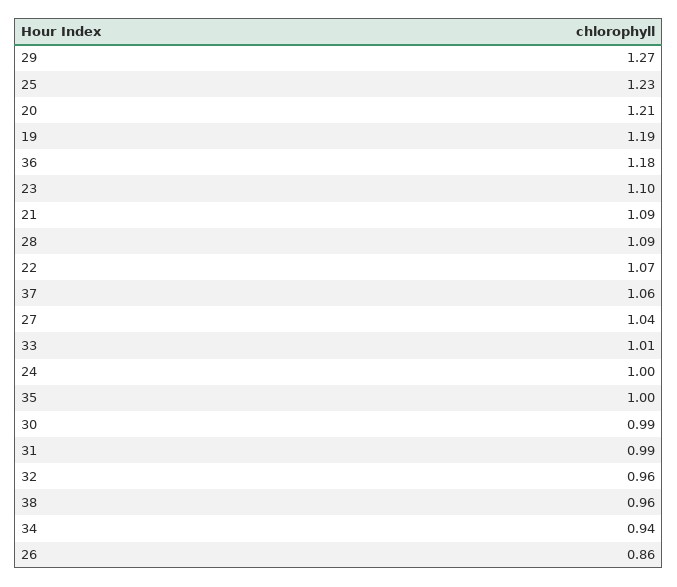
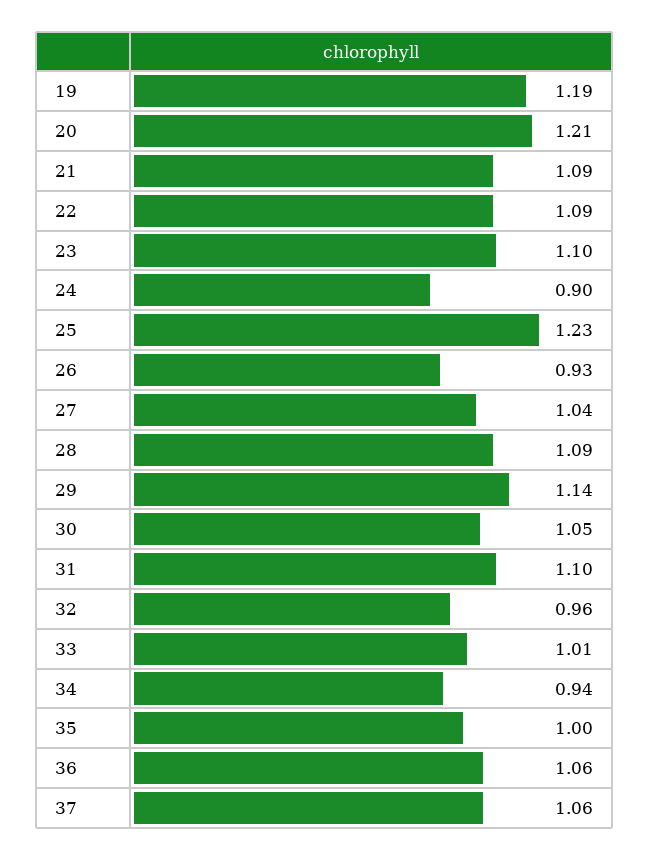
  {
-   "29": 1.27,
+   "29": 1.14,
    "25": 1.23,
    "20": 1.21,
    "19": 1.19,
-   "36": 1.18,
+   "36": 1.06,
    "23": 1.1,
    "21": 1.09,
    "28": 1.09,
-   "22": 1.07,
+   "22": 1.09,
    "37": 1.06,
    "27": 1.04,
    "33": 1.01,
-   "24": 1,
+   "24": 0.9,
    "35": 1,
-   "30": 0.99,
+   "30": 1.05,
-   "31": 0.99,
+   "31": 1.1,
    "32": 0.96,
-   "38": 0.96,
    "34": 0.94,
-   "26": 0.86
+   "26": 0.93
  }

